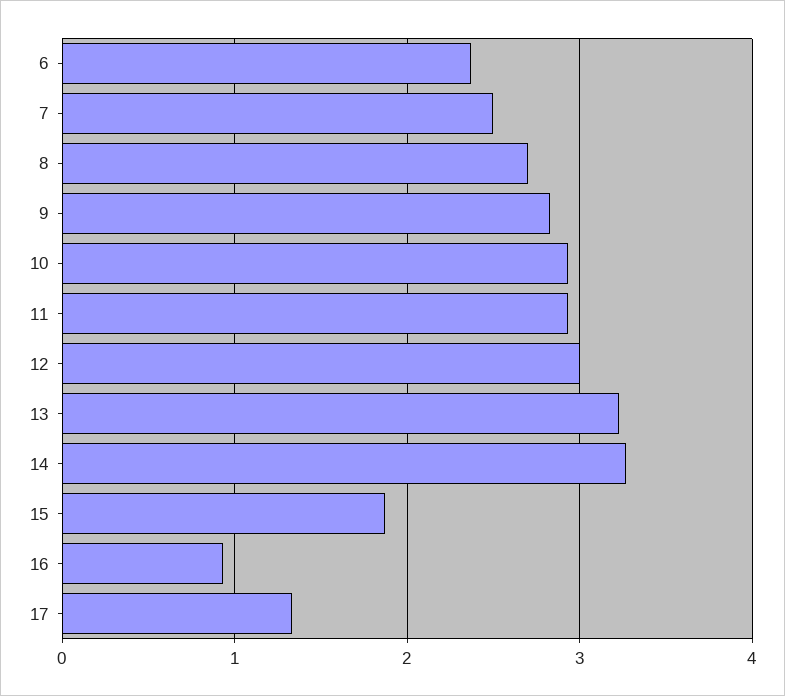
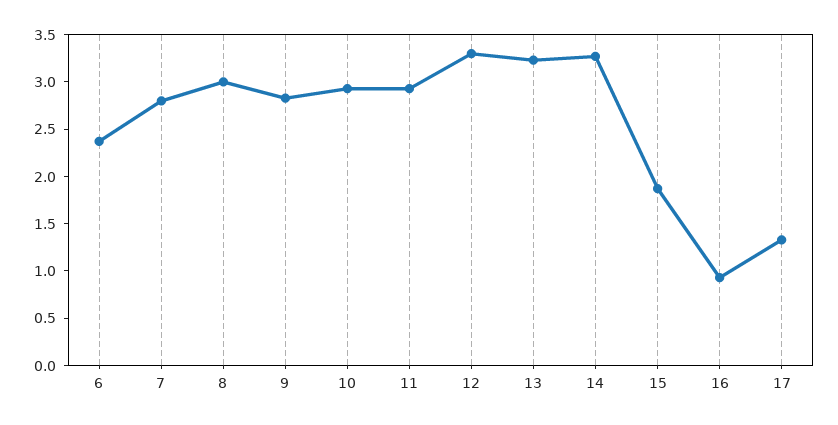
  {
    "6": 2.4,
-   "7": 2.5,
+   "7": 2.8,
-   "8": 2.7,
+   "8": 3,
    "9": 2.8,
    "10": 2.9,
    "11": 2.9,
-   "12": 3,
+   "12": 3.3,
    "13": 3.2,
    "14": 3.3,
    "15": 1.9,
    "16": 0.9,
    "17": 1.3
  }

